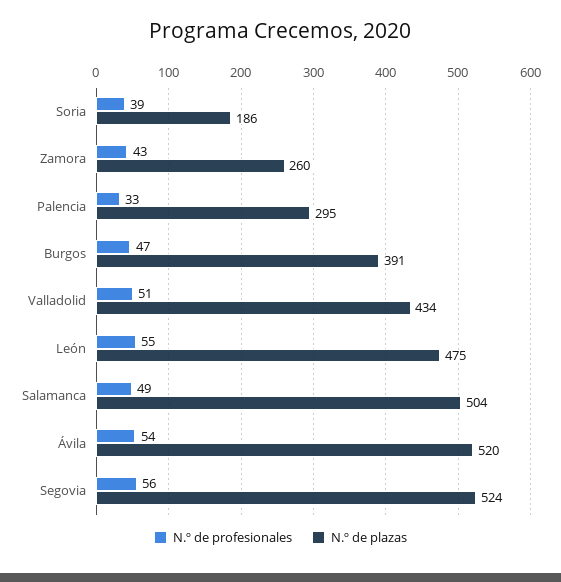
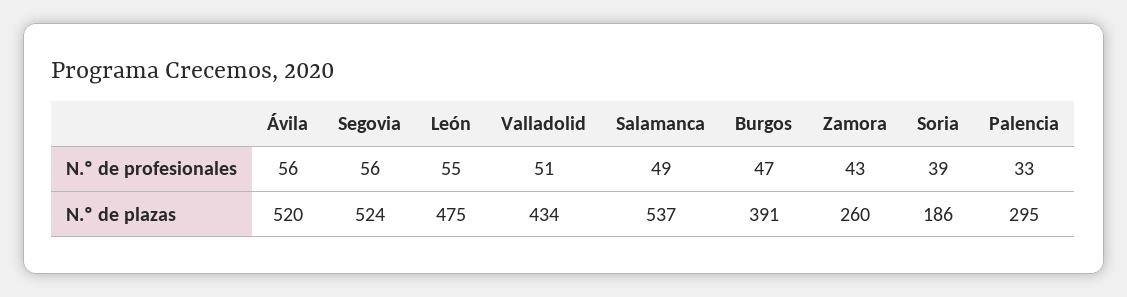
  {
    "N.º de profesionales": {
      "Soria": 39,
      "Zamora": 43,
      "Palencia": 33,
      "Burgos": 47,
      "Valladolid": 51,
      "León": 55,
      "Salamanca": 49,
-     "Ávila": 54,
+     "Ávila": 56,
      "Segovia": 56
    },
    "N.º de plazas": {
      "Soria": 186,
      "Zamora": 260,
      "Palencia": 295,
      "Burgos": 391,
      "Valladolid": 434,
      "León": 475,
-     "Salamanca": 504,
+     "Salamanca": 537,
      "Ávila": 520,
      "Segovia": 524
    }
  }

